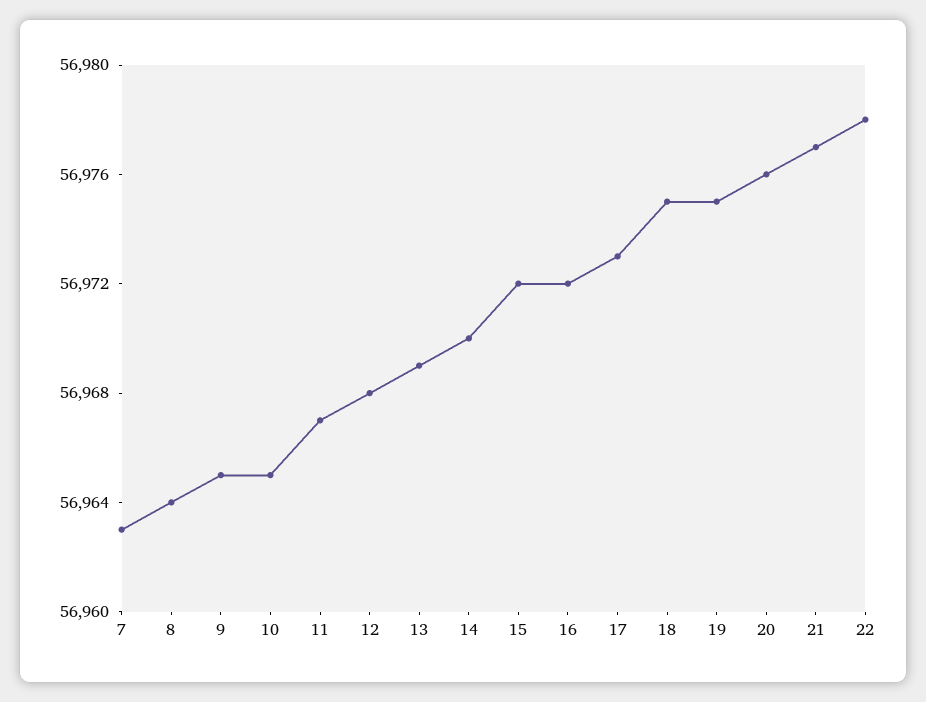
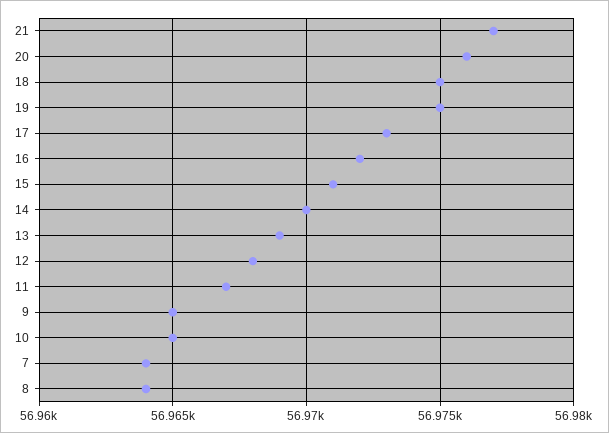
  {
-   "7": 56963,
+   "7": 56964,
    "8": 56964,
    "9": 56965,
    "10": 56965,
    "11": 56967,
    "12": 56968,
    "13": 56969,
    "14": 56970,
-   "15": 56972,
+   "15": 56971,
    "16": 56972,
    "17": 56973,
    "18": 56975,
    "19": 56975,
    "20": 56976,
-   "21": 56977,
+   "21": 56977
-   "22": 56978
  }

